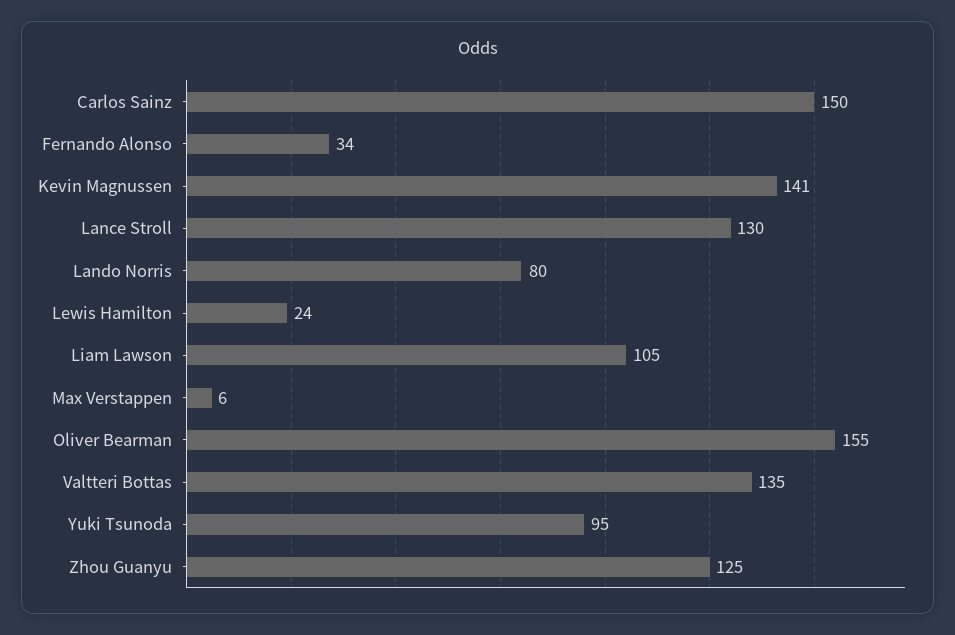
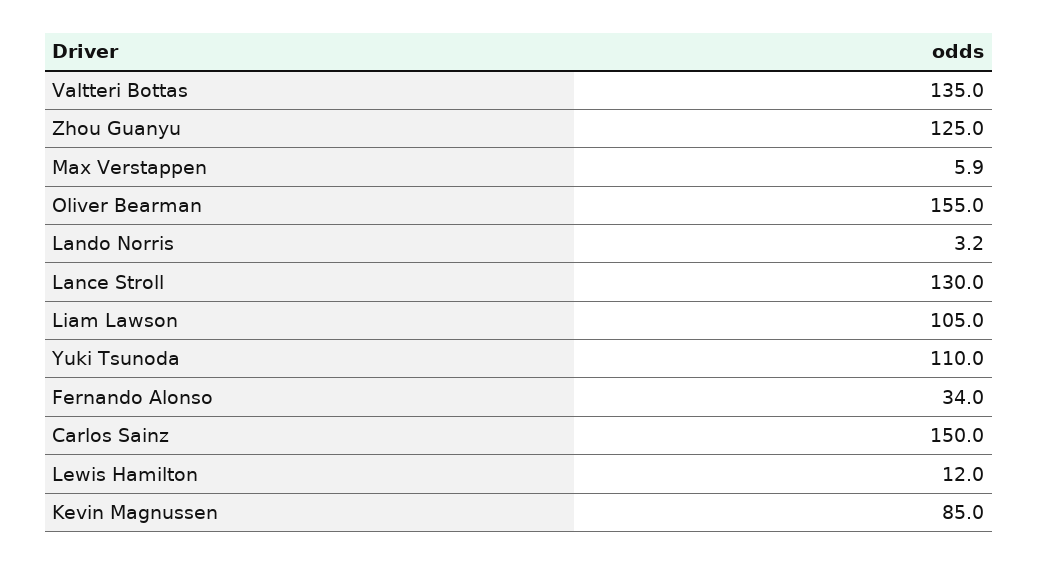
  {
    "Carlos Sainz": 150,
    "Fernando Alonso": 34,
-   "Kevin Magnussen": 141,
+   "Kevin Magnussen": 85,
    "Lance Stroll": 130,
-   "Lando Norris": 80,
+   "Lando Norris": 3.2,
-   "Lewis Hamilton": 24,
+   "Lewis Hamilton": 12,
    "Liam Lawson": 105,
    "Max Verstappen": 5.9,
    "Oliver Bearman": 155,
    "Valtteri Bottas": 135,
-   "Yuki Tsunoda": 95,
+   "Yuki Tsunoda": 110,
    "Zhou Guanyu": 125
  }

